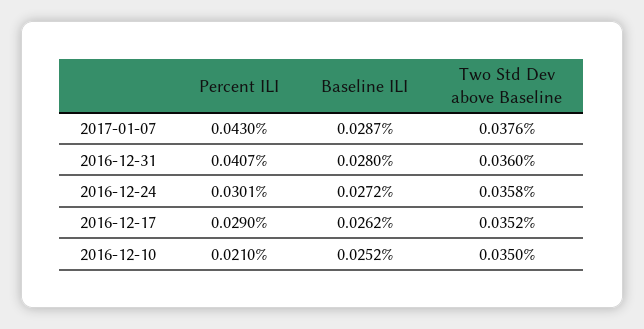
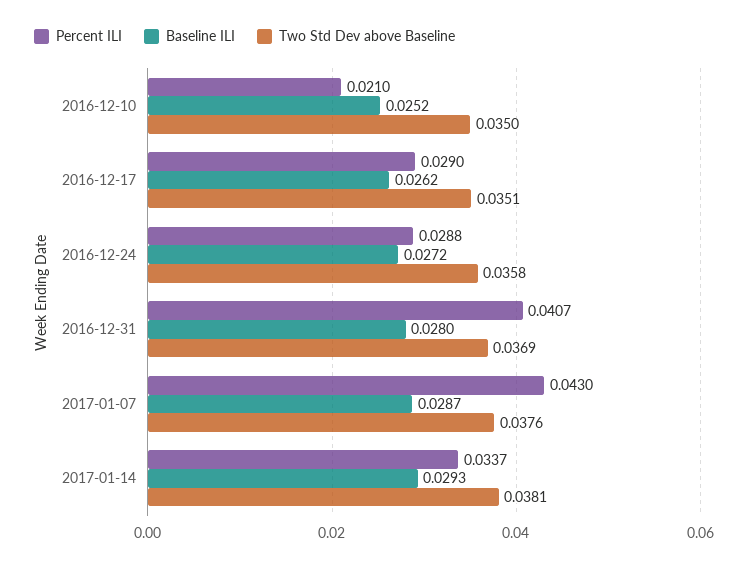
  {
    "Percent ILI": {
      "2017-01-07": 0.043,
      "2016-12-31": 0.0407,
-     "2016-12-24": 0.0301,
+     "2016-12-24": 0.0288,
      "2016-12-17": 0.029,
-     "2016-12-10": 0.021
+     "2016-12-10": 0.021,
+     "2017-01-14": 0.0337
    },
    "Baseline ILI": {
      "2017-01-07": 0.0287,
      "2016-12-31": 0.028,
      "2016-12-24": 0.0272,
      "2016-12-17": 0.0262,
-     "2016-12-10": 0.0252
+     "2016-12-10": 0.0252,
+     "2017-01-14": 0.0293
    },
    "Two Std Dev above Baseline": {
      "2017-01-07": 0.0376,
-     "2016-12-31": 0.036,
+     "2016-12-31": 0.0369,
      "2016-12-24": 0.0358,
-     "2016-12-17": 0.0352,
+     "2016-12-17": 0.0351,
-     "2016-12-10": 0.035
+     "2016-12-10": 0.035,
+     "2017-01-14": 0.0381
    }
  }

